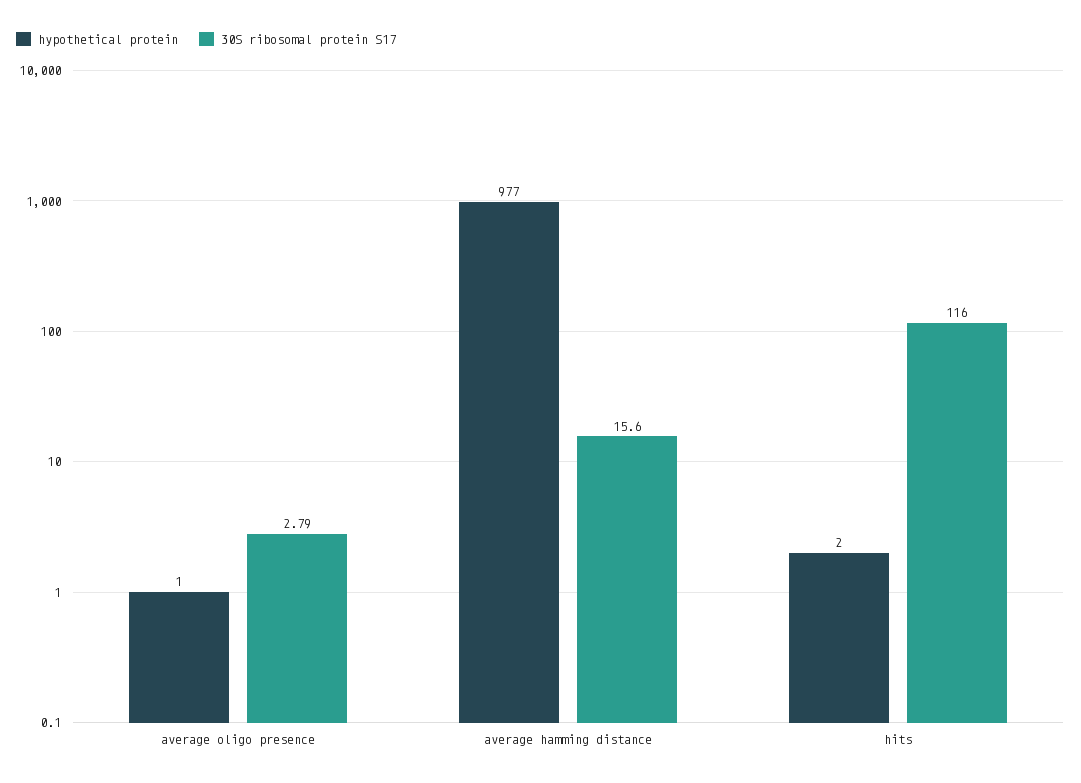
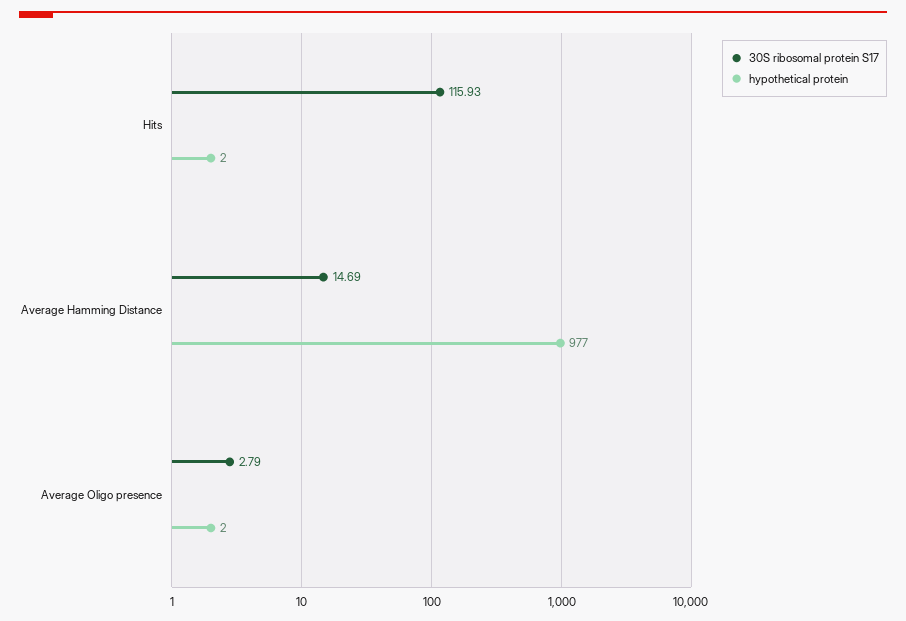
  {
    "hypothetical protein": {
-     "average oligo presence": 1,
+     "average oligo presence": 2,
      "average hamming distance": 977,
      "hits": 2
    },
    "30S ribosomal protein S17": {
      "average oligo presence": 2.79,
-     "average hamming distance": 15.6,
+     "average hamming distance": 14.69,
-     "hits": 116
+     "hits": 115.93
    }
  }

